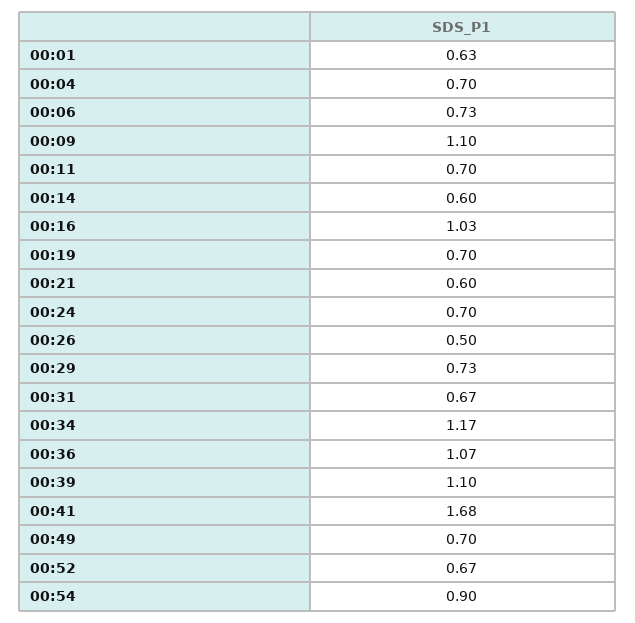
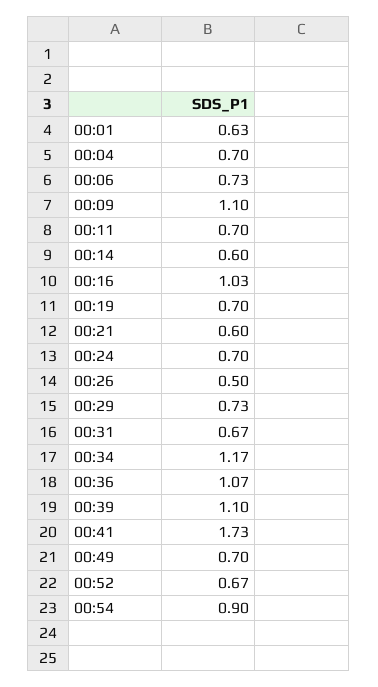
  {
    "00:01": 0.63,
    "00:04": 0.7,
    "00:06": 0.73,
    "00:09": 1.1,
    "00:11": 0.7,
    "00:14": 0.6,
    "00:16": 1.03,
    "00:19": 0.7,
    "00:21": 0.6,
    "00:24": 0.7,
    "00:26": 0.5,
    "00:29": 0.73,
    "00:31": 0.67,
    "00:34": 1.17,
    "00:36": 1.07,
    "00:39": 1.1,
-   "00:41": 1.68,
+   "00:41": 1.73,
    "00:49": 0.7,
    "00:52": 0.67,
    "00:54": 0.9
  }

